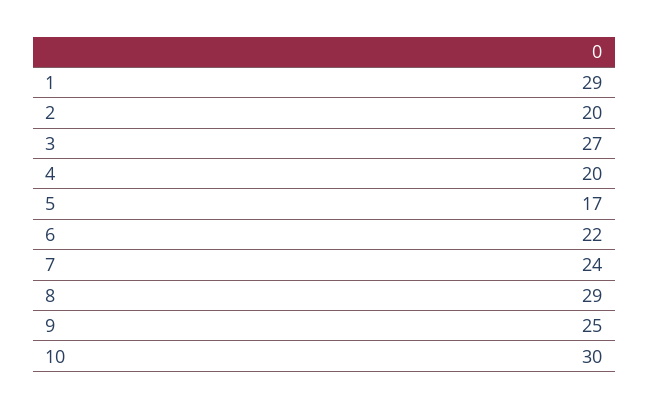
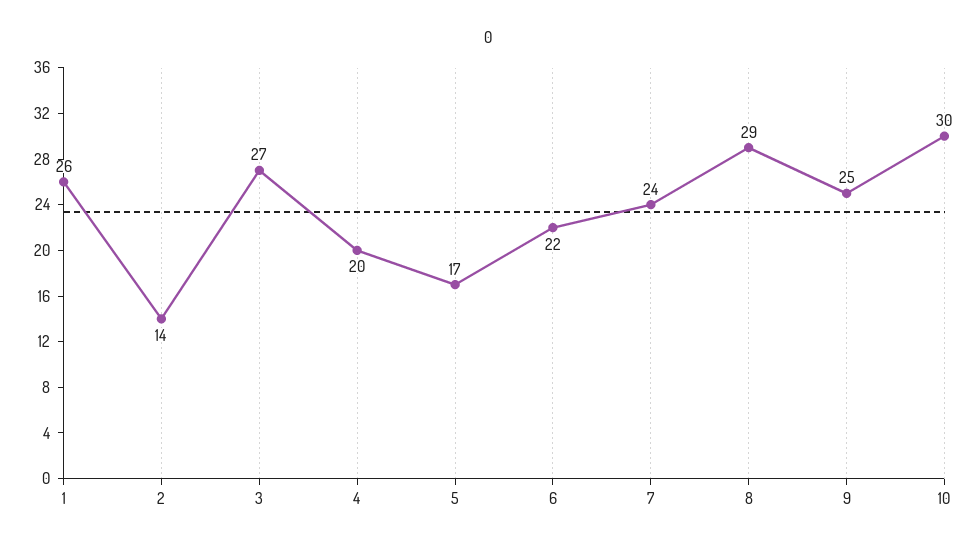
  {
-   "1": 29,
+   "1": 26,
-   "2": 20,
+   "2": 14,
    "3": 27,
    "4": 20,
    "5": 17,
    "6": 22,
    "7": 24,
    "8": 29,
    "9": 25,
    "10": 30
  }

